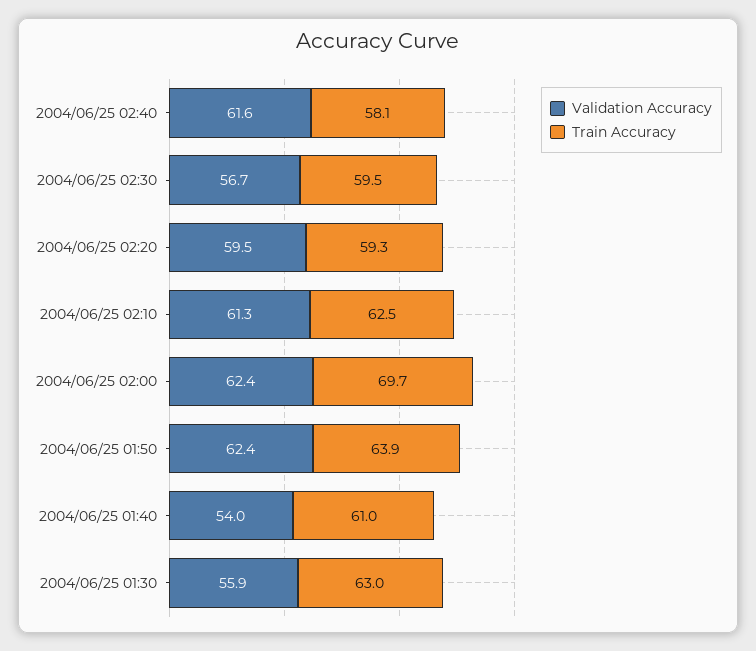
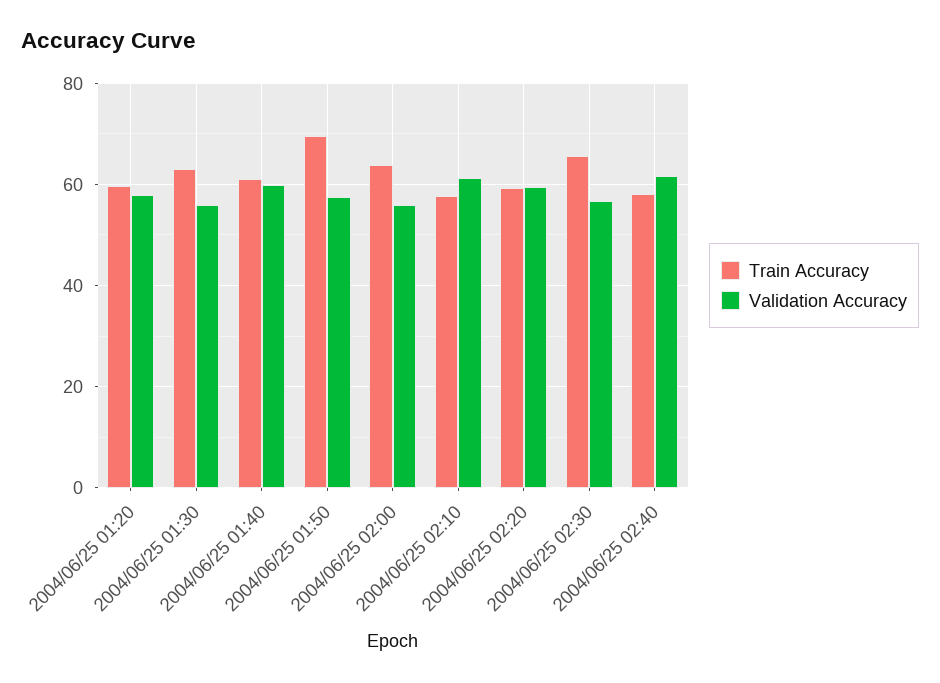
  {
    "Validation Accuracy": {
      "2004/06/25 02:40": 61.6,
      "2004/06/25 02:30": 56.7,
      "2004/06/25 02:20": 59.5,
      "2004/06/25 02:10": 61.3,
-     "2004/06/25 02:00": 62.4,
+     "2004/06/25 02:00": 56,
-     "2004/06/25 01:50": 62.4,
+     "2004/06/25 01:50": 58,
-     "2004/06/25 01:40": 54,
+     "2004/06/25 01:40": 60,
-     "2004/06/25 01:30": 55.9
+     "2004/06/25 01:30": 55.9,
+     "2004/06/25 01:20": 58
    },
    "Train Accuracy": {
      "2004/06/25 02:40": 58.1,
-     "2004/06/25 02:30": 59.5,
+     "2004/06/25 02:30": 66,
      "2004/06/25 02:20": 59.3,
-     "2004/06/25 02:10": 62.5,
+     "2004/06/25 02:10": 58,
-     "2004/06/25 02:00": 69.7,
+     "2004/06/25 02:00": 64,
-     "2004/06/25 01:50": 63.9,
+     "2004/06/25 01:50": 70,
      "2004/06/25 01:40": 61,
-     "2004/06/25 01:30": 63
+     "2004/06/25 01:30": 63,
+     "2004/06/25 01:20": 60
    }
  }

